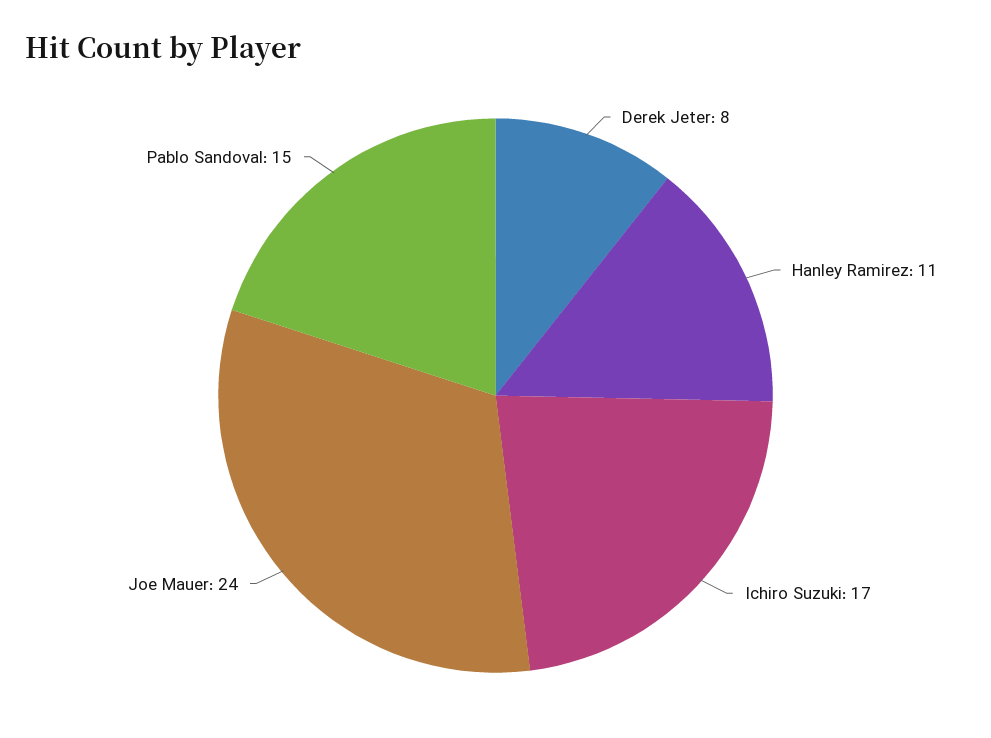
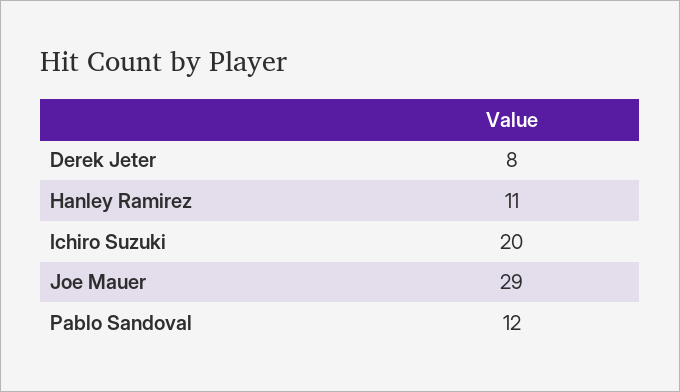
  {
    "Derek Jeter": 8,
    "Hanley Ramirez": 11,
-   "Ichiro Suzuki": 17,
+   "Ichiro Suzuki": 20,
-   "Joe Mauer": 24,
+   "Joe Mauer": 29,
-   "Pablo Sandoval": 15
+   "Pablo Sandoval": 12
  }

